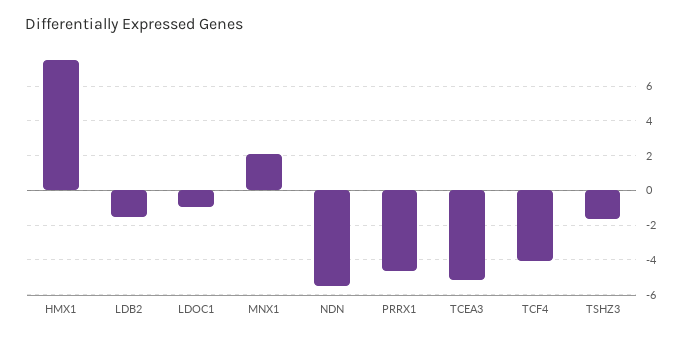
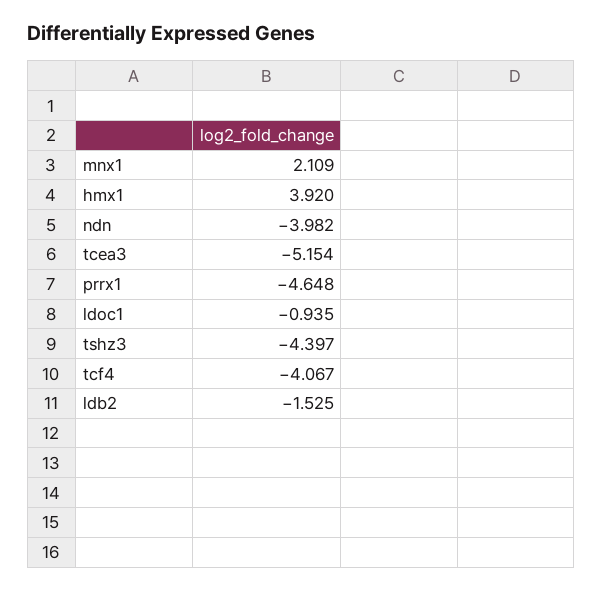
  {
-   "HMX1": 7.5,
+   "HMX1": 3.92,
    "LDB2": -1.525,
    "LDOC1": -0.935,
    "MNX1": 2.109,
-   "NDN": -5.5,
+   "NDN": -3.982,
    "PRRX1": -4.648,
    "TCEA3": -5.154,
    "TCF4": -4.067,
-   "TSHZ3": -1.5
+   "TSHZ3": -4.397
  }

